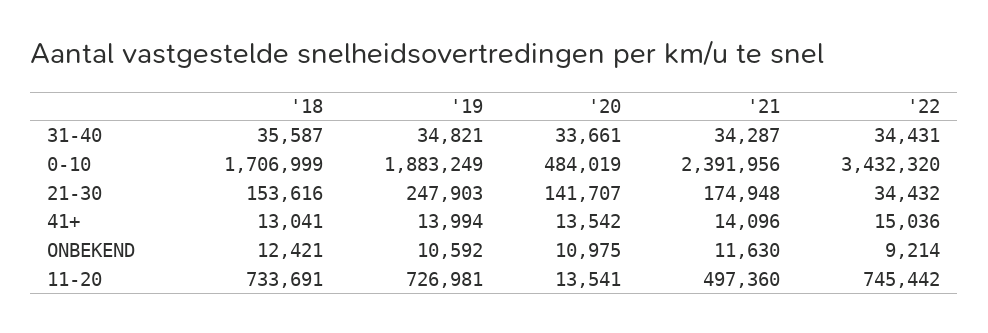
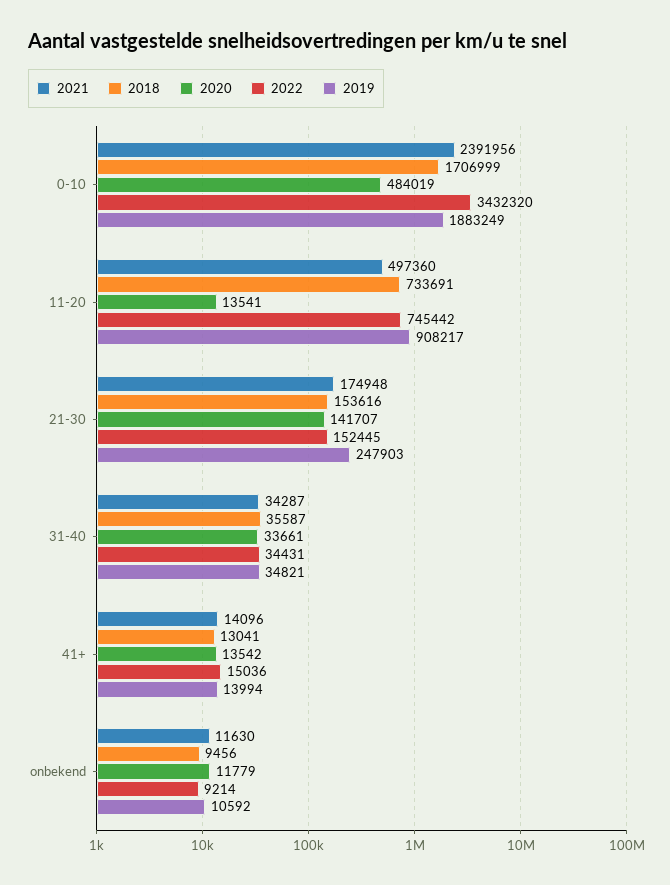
  {
    "'18": {
      "31-40": 35587,
      "0-10": 1706999,
      "21-30": 153616,
      "41+": 13041,
-     "ONBEKEND": 12421,
+     "ONBEKEND": 9456,
      "11-20": 733691
    },
    "'19": {
      "31-40": 34821,
      "0-10": 1883249,
      "21-30": 247903,
      "41+": 13994,
      "ONBEKEND": 10592,
-     "11-20": 726981
+     "11-20": 908217
    },
    "'20": {
      "31-40": 33661,
      "0-10": 484019,
      "21-30": 141707,
      "41+": 13542,
-     "ONBEKEND": 10975,
+     "ONBEKEND": 11779,
      "11-20": 13541
    },
    "'21": {
      "31-40": 34287,
      "0-10": 2391956,
      "21-30": 174948,
      "41+": 14096,
      "ONBEKEND": 11630,
      "11-20": 497360
    },
    "'22": {
      "31-40": 34431,
      "0-10": 3432320,
-     "21-30": 34432,
+     "21-30": 152445,
      "41+": 15036,
      "ONBEKEND": 9214,
      "11-20": 745442
    }
  }

